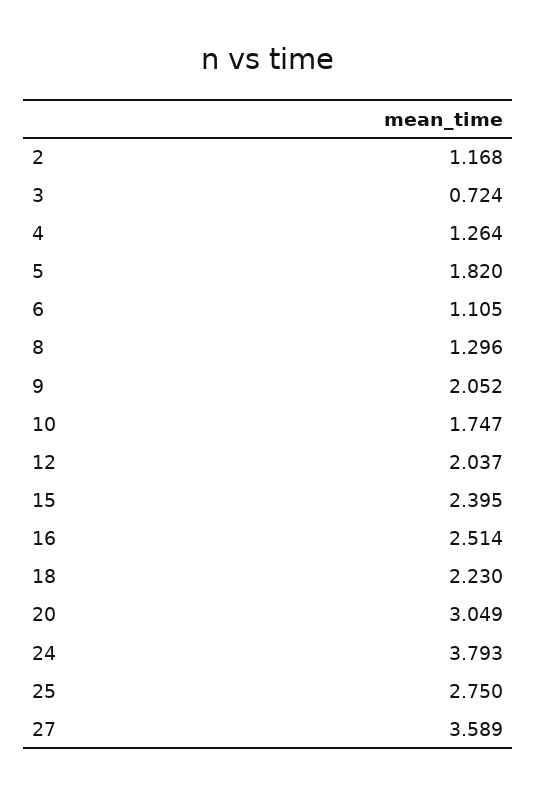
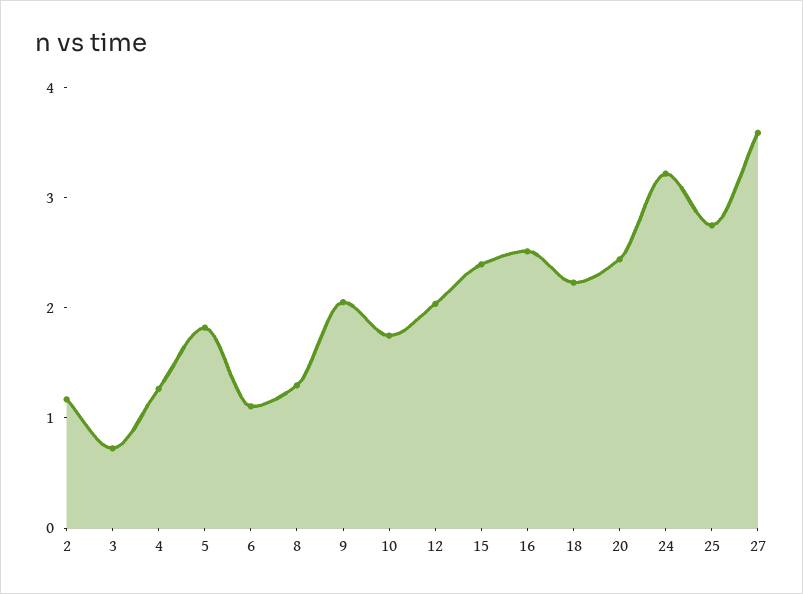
  {
    "2": 1.168,
    "3": 0.724,
    "4": 1.264,
    "5": 1.82,
    "6": 1.105,
    "8": 1.296,
    "9": 2.052,
    "10": 1.747,
    "12": 2.037,
    "15": 2.395,
    "16": 2.514,
    "18": 2.23,
-   "20": 3.049,
+   "20": 2.4,
-   "24": 3.793,
+   "24": 3.2,
    "25": 2.75,
    "27": 3.589
  }

